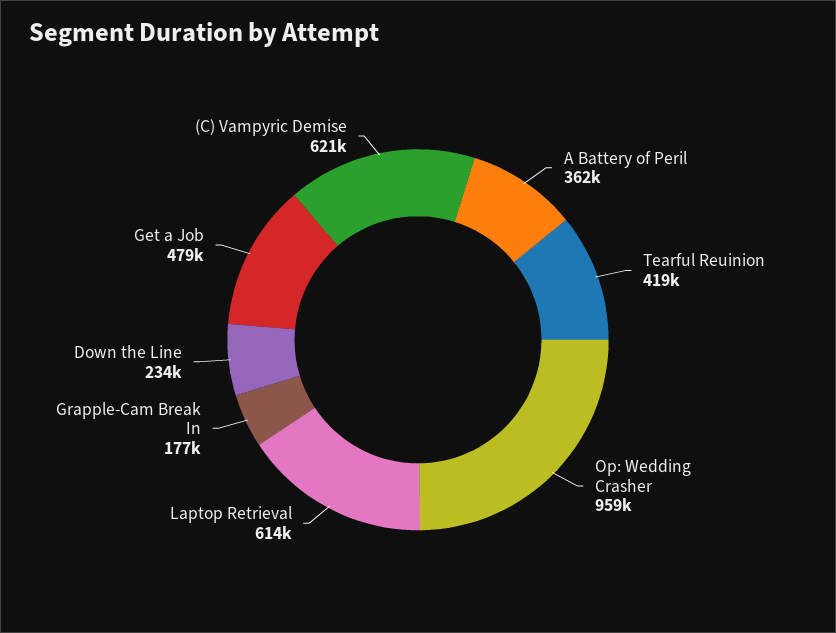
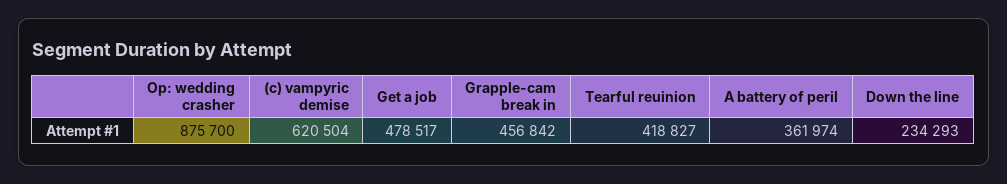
  {
    "A Battery of Peril": 361974,
    "Tearful Reuinion": 418827,
-   "Op: Wedding Crasher": 959000,
+   "Op: Wedding Crasher": 875700,
-   "Laptop Retrieval": 614000,
-   "Grapple-Cam Break In": 177000,
+   "Grapple-Cam Break In": 456842,
    "Down the Line": 234293,
    "Get a Job": 478517,
    "(C) Vampyric Demise": 620504
  }

